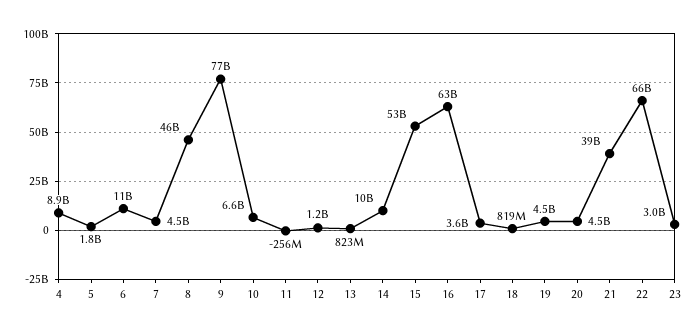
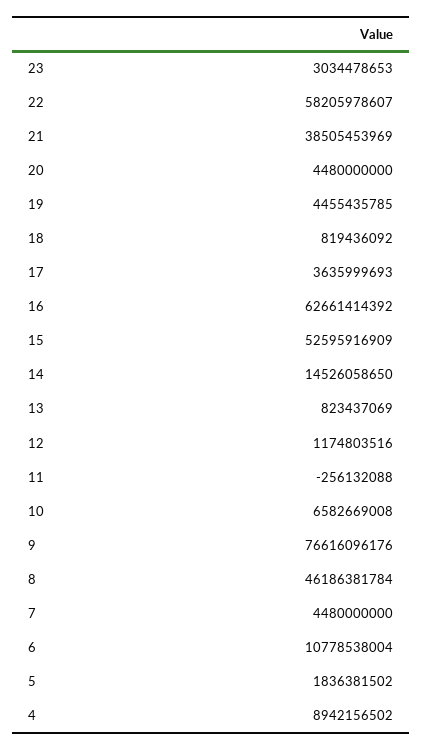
  {
    "4": 8942156502,
    "5": 1836381502,
    "6": 10778538004,
    "7": 4480000000,
    "8": 46186381784,
    "9": 76616096176,
    "10": 6582669008,
    "11": -256132088,
    "12": 1174803516,
    "13": 823437069,
-   "14": 10000000000,
+   "14": 14526058650,
    "15": 52595916909,
    "16": 62661414392,
    "17": 3635999693,
    "18": 819436092,
    "19": 4455435785,
    "20": 4480000000,
    "21": 38505453969,
-   "22": 66000000000,
+   "22": 58205978607,
    "23": 3034478653
  }

